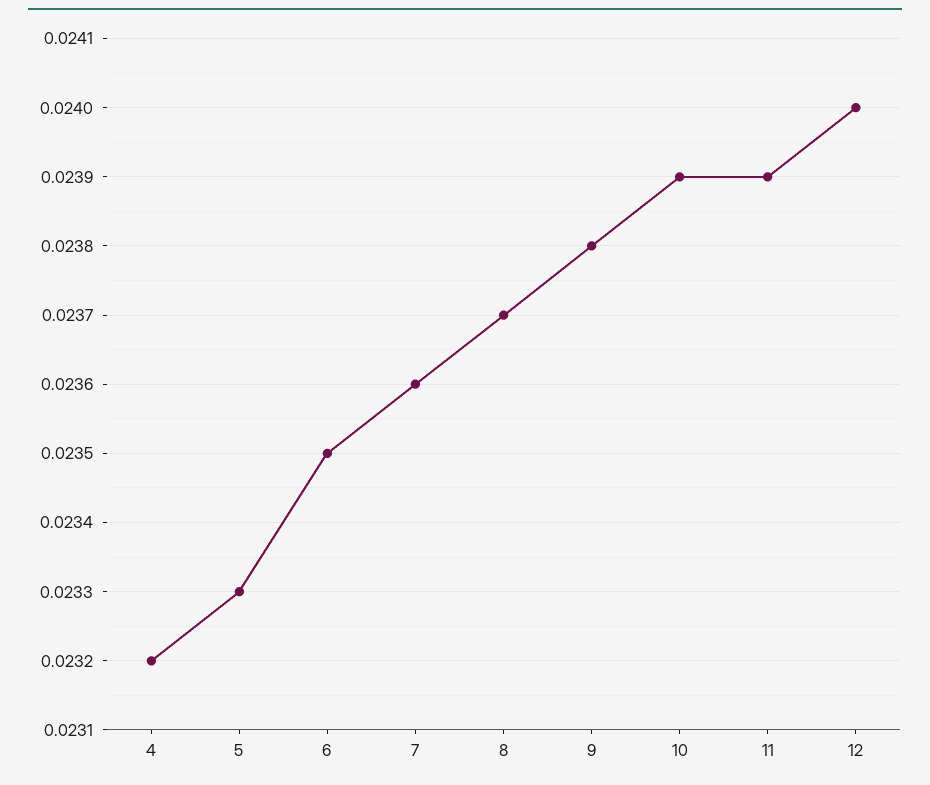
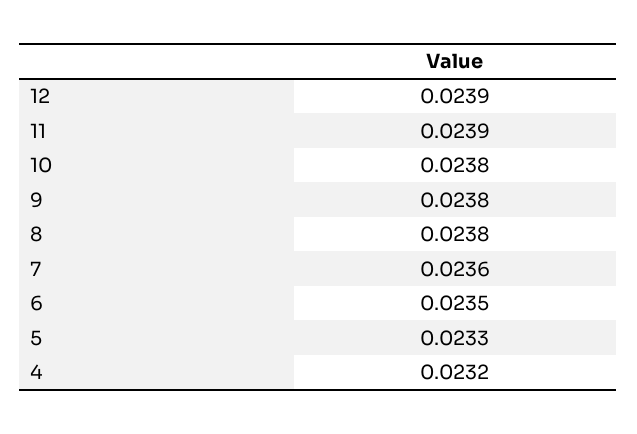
  {
    "4": 0.0232,
    "5": 0.0233,
    "6": 0.0235,
    "7": 0.0236,
-   "8": 0.0237,
+   "8": 0.0238,
    "9": 0.0238,
-   "10": 0.0239,
+   "10": 0.0238,
    "11": 0.0239,
-   "12": 0.024
+   "12": 0.0239
  }

